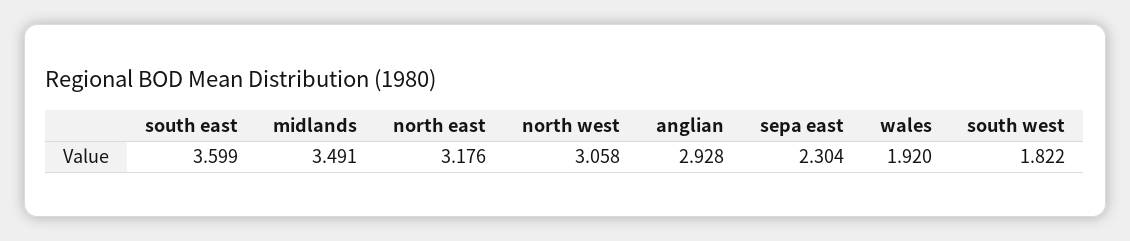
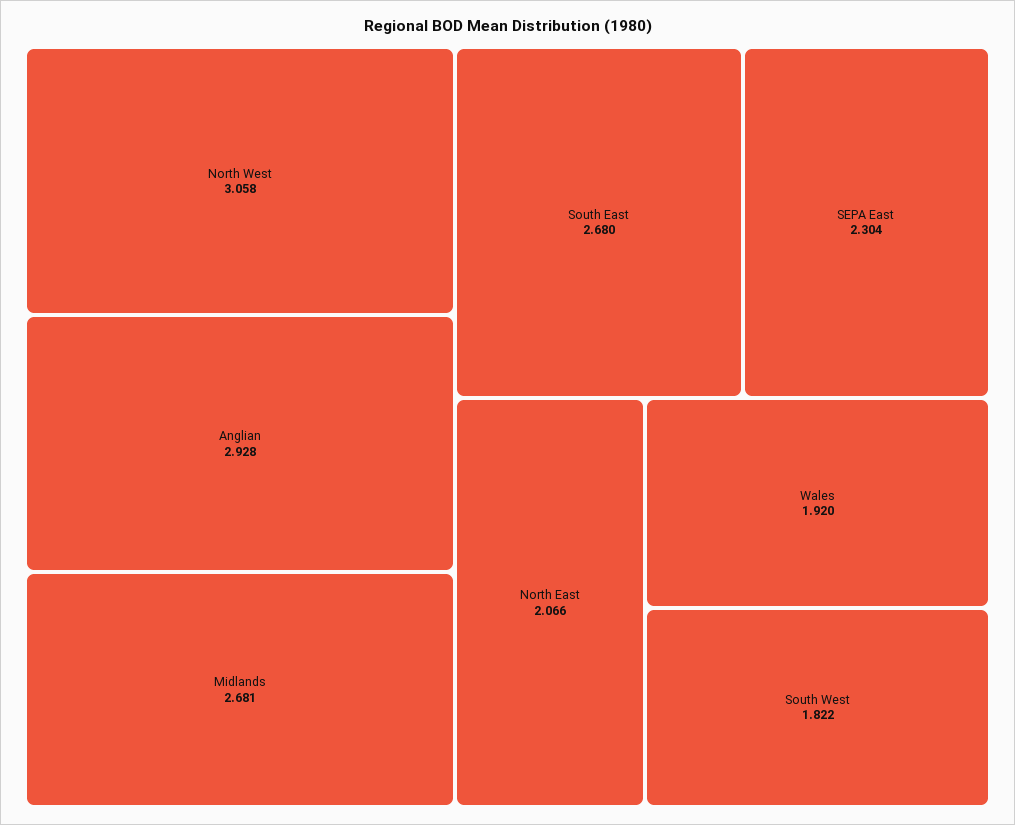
  {
-   "south east": 3.599,
+   "south east": 2.68,
-   "midlands": 3.491,
+   "midlands": 2.681,
-   "north east": 3.176,
+   "north east": 2.066,
    "north west": 3.058,
    "anglian": 2.928,
    "sepa east": 2.304,
    "wales": 1.92,
    "south west": 1.822
  }

